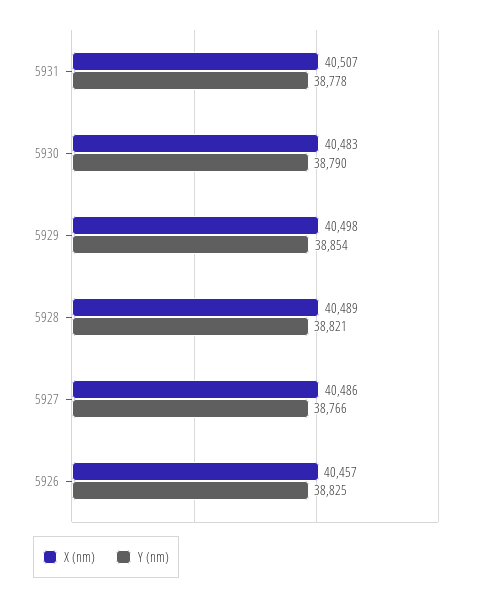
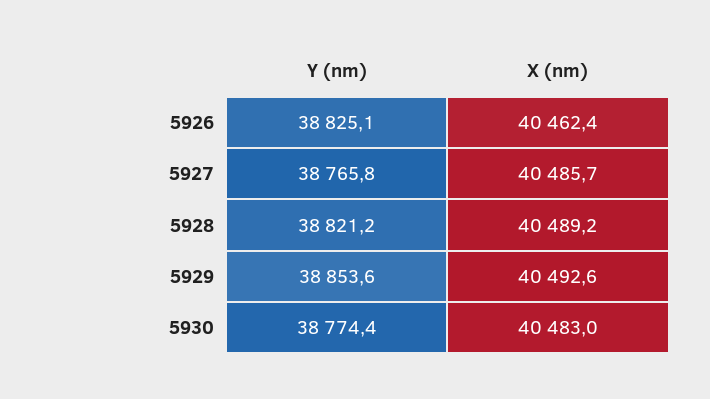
  {
    "X (nm)": {
-     "5931": 40507,
      "5930": 40483,
-     "5929": 40498,
+     "5929": 40492.6,
      "5928": 40489.2,
      "5927": 40485.7,
-     "5926": 40457
+     "5926": 40462.4
    },
    "Y (nm)": {
-     "5931": 38778,
-     "5930": 38790,
+     "5930": 38774.4,
      "5929": 38853.6,
      "5928": 38821.2,
      "5927": 38765.8,
      "5926": 38825.1
    }
  }

